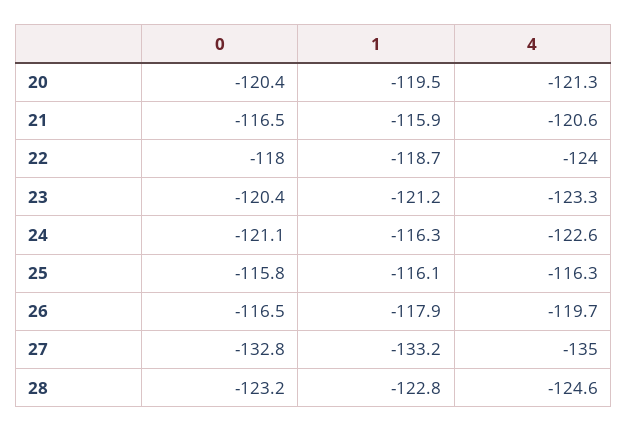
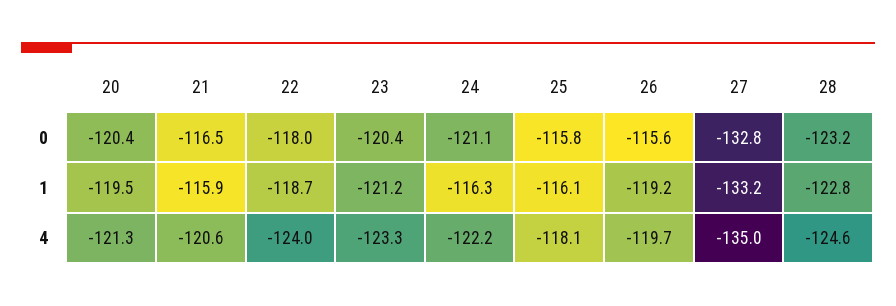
  {
    "0": {
      "20": -120.4,
      "21": -116.5,
      "22": -118,
      "23": -120.4,
      "24": -121.1,
      "25": -115.8,
-     "26": -116.5,
+     "26": -115.6,
      "27": -132.8,
      "28": -123.2
    },
    "1": {
      "20": -119.5,
      "21": -115.9,
      "22": -118.7,
      "23": -121.2,
      "24": -116.3,
      "25": -116.1,
-     "26": -117.9,
+     "26": -119.2,
      "27": -133.2,
      "28": -122.8
    },
    "4": {
      "20": -121.3,
      "21": -120.6,
      "22": -124,
      "23": -123.3,
-     "24": -122.6,
+     "24": -122.2,
-     "25": -116.3,
+     "25": -118.1,
      "26": -119.7,
      "27": -135,
      "28": -124.6
    }
  }

